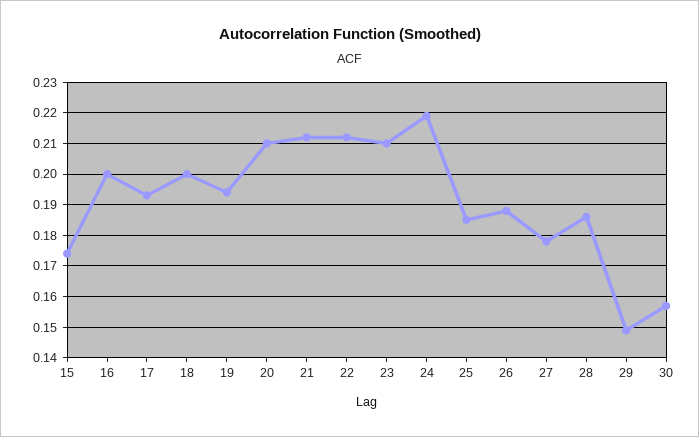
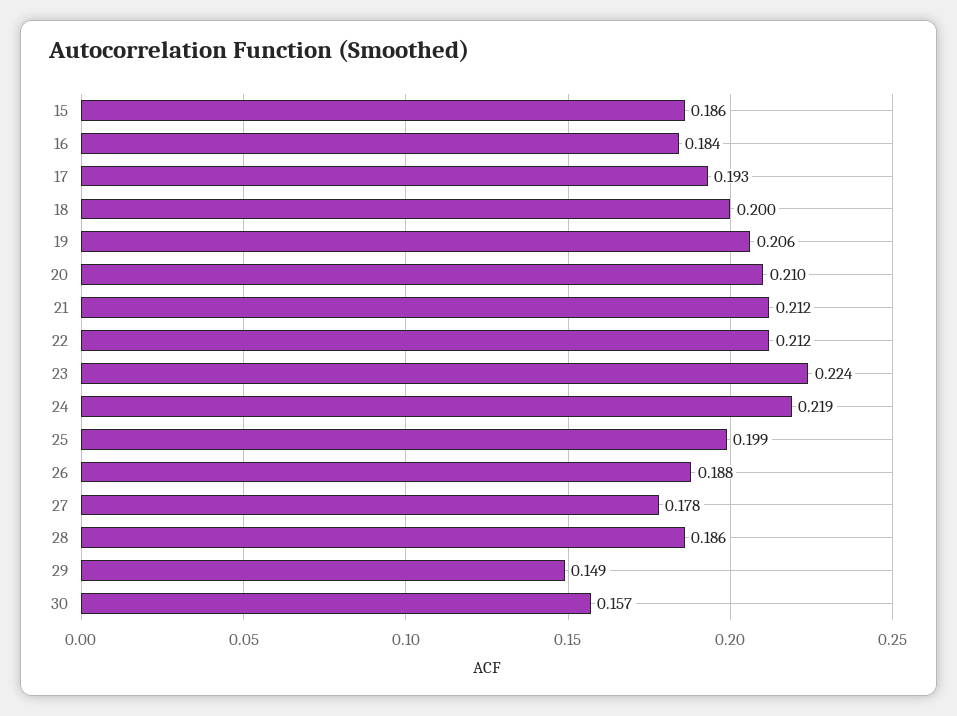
  {
-   "15": 0.175,
+   "15": 0.186,
-   "16": 0.2,
+   "16": 0.184,
    "17": 0.193,
    "18": 0.2,
-   "19": 0.195,
+   "19": 0.206,
    "20": 0.21,
    "21": 0.212,
    "22": 0.212,
-   "23": 0.21,
+   "23": 0.224,
    "24": 0.219,
-   "25": 0.185,
+   "25": 0.199,
    "26": 0.188,
    "27": 0.178,
    "28": 0.186,
    "29": 0.149,
    "30": 0.157
  }

